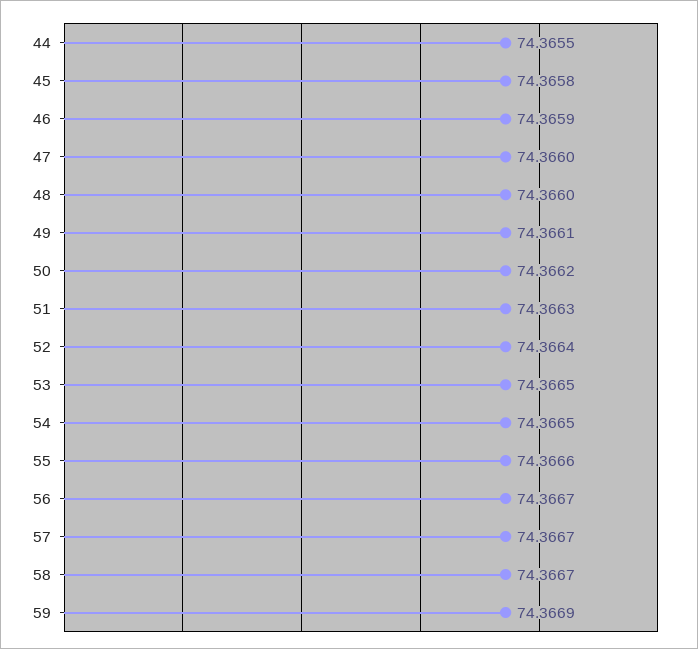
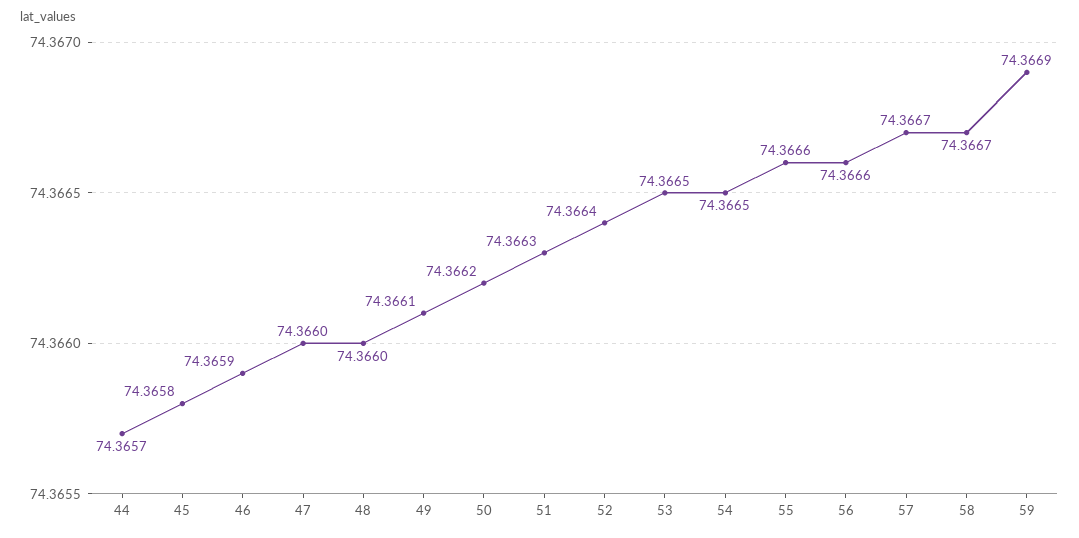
  {
-   "44": 74.3655,
+   "44": 74.3657,
    "45": 74.3658,
    "46": 74.3659,
    "47": 74.366,
    "48": 74.366,
    "49": 74.3661,
    "50": 74.3662,
    "51": 74.3663,
    "52": 74.3664,
    "53": 74.3665,
    "54": 74.3665,
    "55": 74.3666,
-   "56": 74.3667,
+   "56": 74.3666,
    "57": 74.3667,
    "58": 74.3667,
    "59": 74.3669
  }

